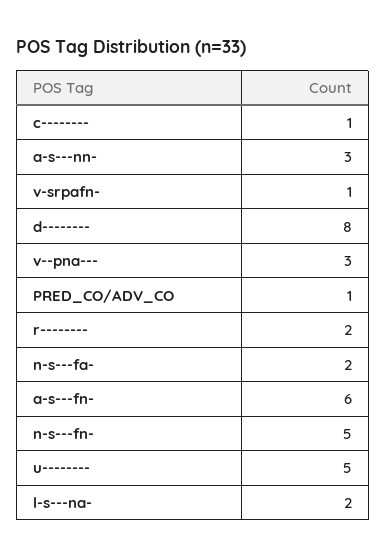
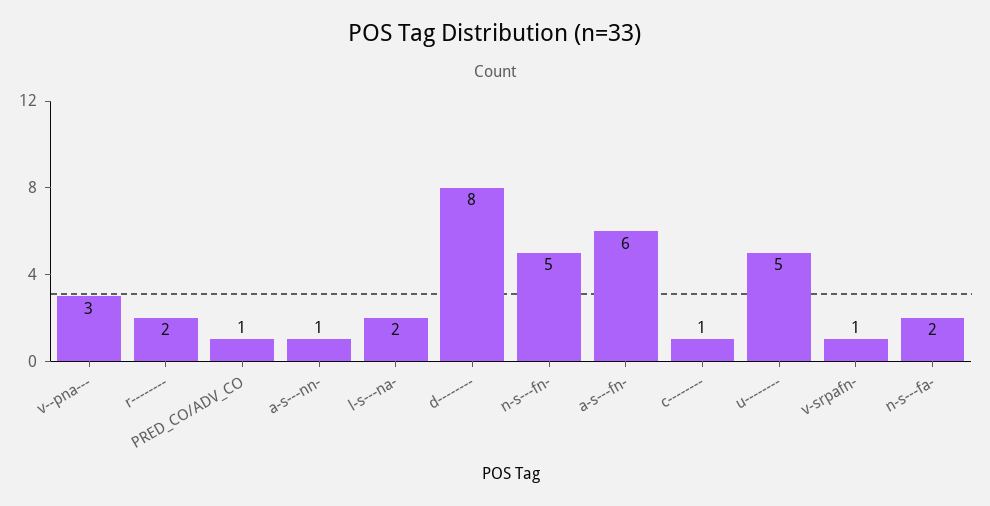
  {
    "c--------": 1,
-   "a-s---nn-": 3,
+   "a-s---nn-": 1,
    "v-srpafn-": 1,
    "d--------": 8,
    "v--pna---": 3,
    "PRED_CO/ADV_CO": 1,
    "r--------": 2,
    "n-s---fa-": 2,
    "a-s---fn-": 6,
    "n-s---fn-": 5,
    "u--------": 5,
    "l-s---na-": 2
  }

